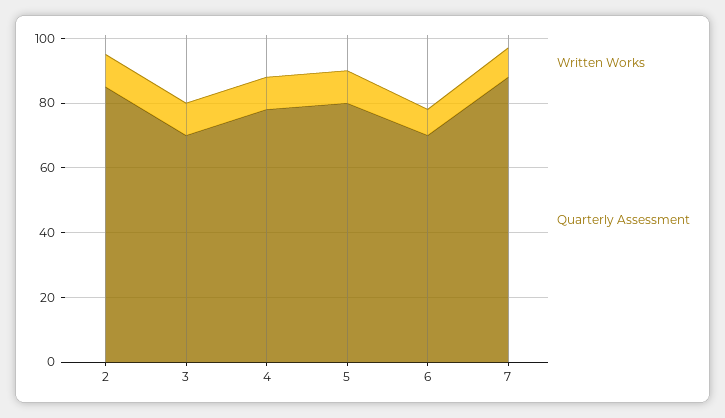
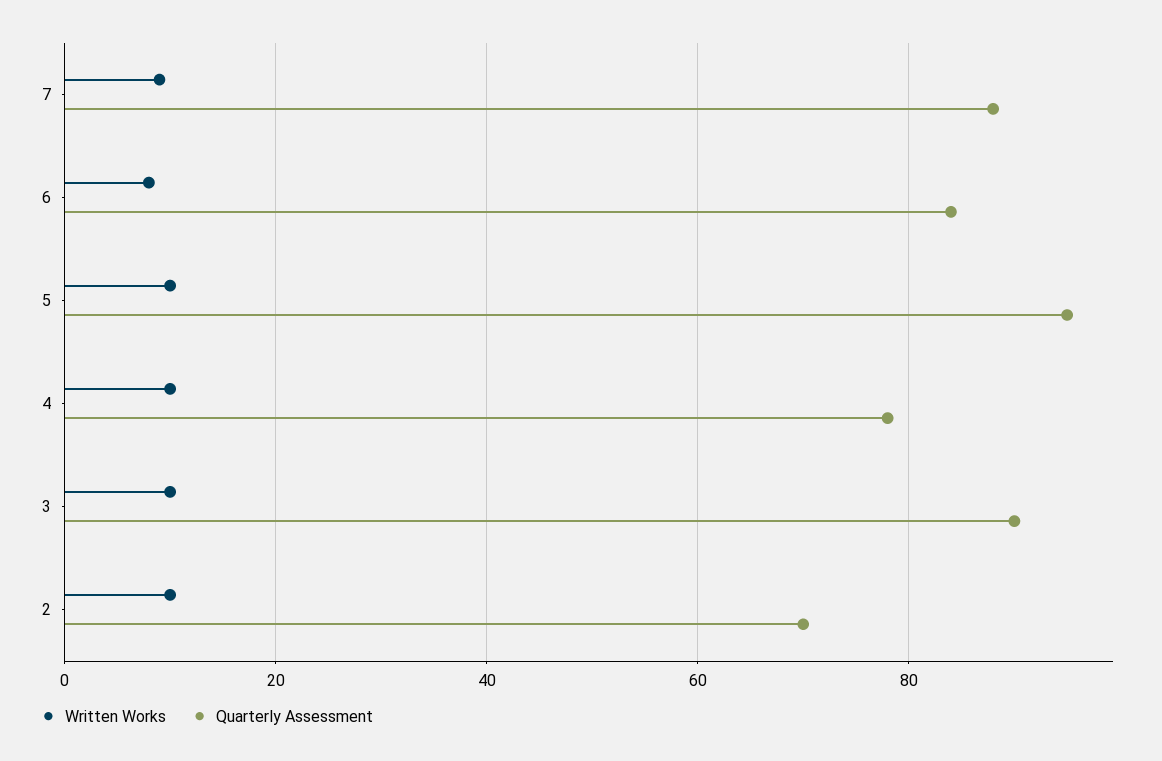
  {
    "Written Works": {
      "2": 10,
      "3": 10,
      "4": 10,
      "5": 10,
      "6": 10,
      "7": 10
    },
    "Quarterly Assessment": {
-     "2": 85,
+     "2": 70,
-     "3": 70,
+     "3": 90,
      "4": 80,
-     "5": 80,
+     "5": 95,
-     "6": 70,
+     "6": 85,
      "7": 90
    }
  }

